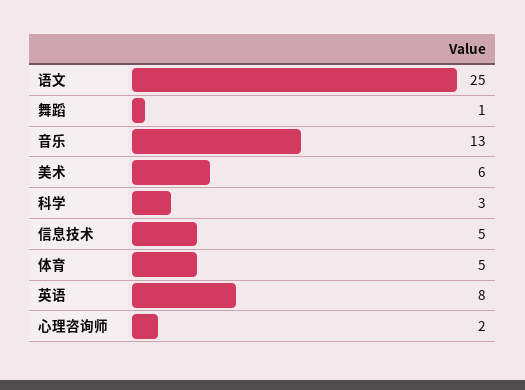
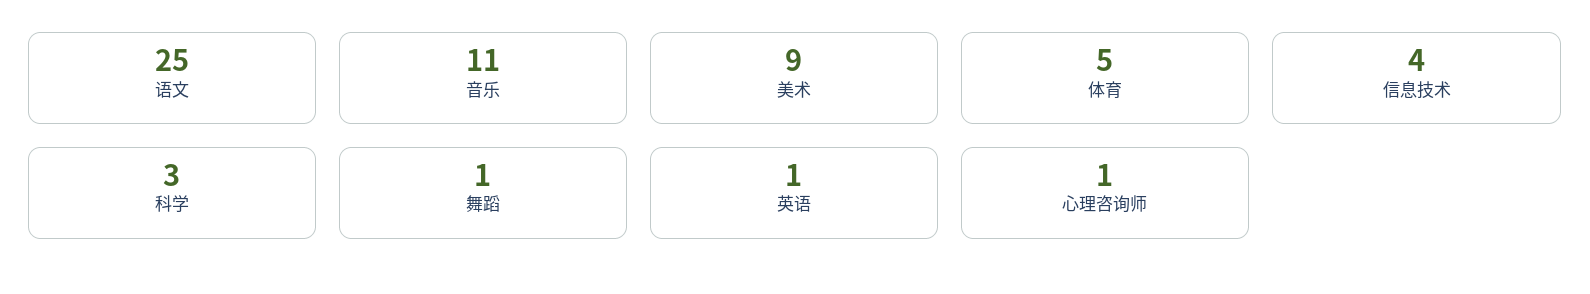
  {
    "语文": 25,
    "舞蹈": 1,
-   "音乐": 13,
+   "音乐": 11,
-   "美术": 6,
+   "美术": 9,
    "科学": 3,
-   "信息技术": 5,
+   "信息技术": 4,
    "体育": 5,
-   "英语": 8,
+   "英语": 1,
-   "心理咨询师": 2
+   "心理咨询师": 1
  }

